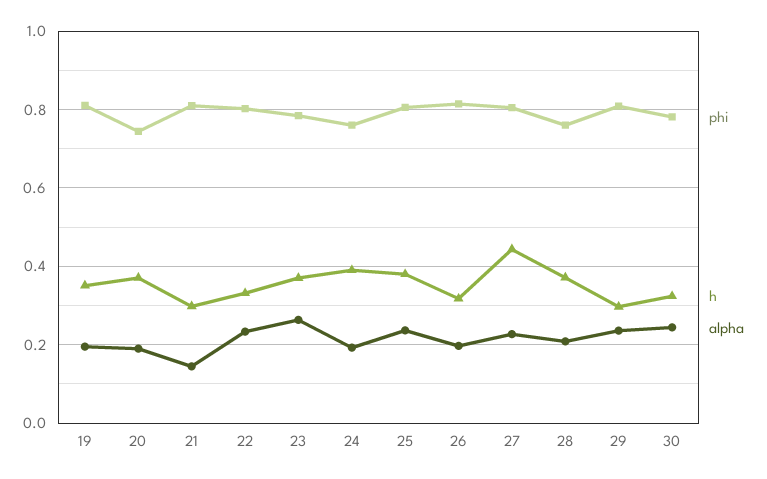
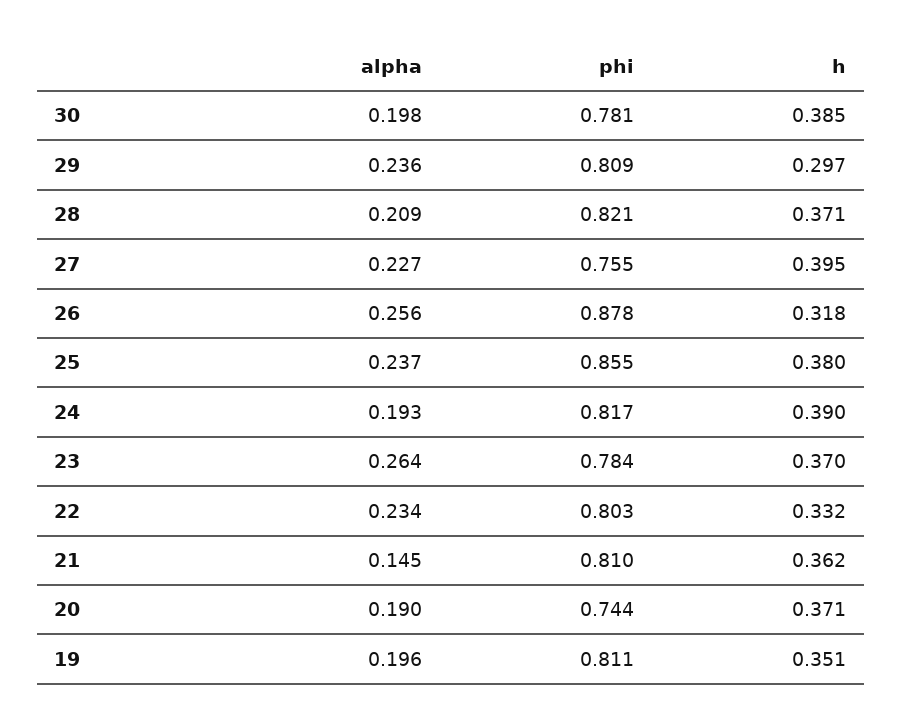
  {
    "phi": {
      "19": 0.811,
      "20": 0.744,
      "21": 0.81,
      "22": 0.803,
      "23": 0.784,
-     "24": 0.76,
+     "24": 0.817,
-     "25": 0.8,
+     "25": 0.855,
-     "26": 0.82,
+     "26": 0.878,
-     "27": 0.8,
+     "27": 0.755,
-     "28": 0.76,
+     "28": 0.821,
      "29": 0.809,
      "30": 0.781
    },
    "h": {
      "19": 0.351,
      "20": 0.371,
-     "21": 0.3,
+     "21": 0.362,
      "22": 0.332,
      "23": 0.37,
      "24": 0.39,
      "25": 0.38,
      "26": 0.318,
-     "27": 0.44,
+     "27": 0.395,
      "28": 0.371,
      "29": 0.297,
-     "30": 0.32
+     "30": 0.385
    },
    "alpha": {
      "19": 0.196,
      "20": 0.19,
      "21": 0.145,
      "22": 0.234,
      "23": 0.264,
      "24": 0.193,
      "25": 0.237,
-     "26": 0.2,
+     "26": 0.256,
      "27": 0.227,
      "28": 0.209,
      "29": 0.236,
-     "30": 0.24
+     "30": 0.198
    }
  }

